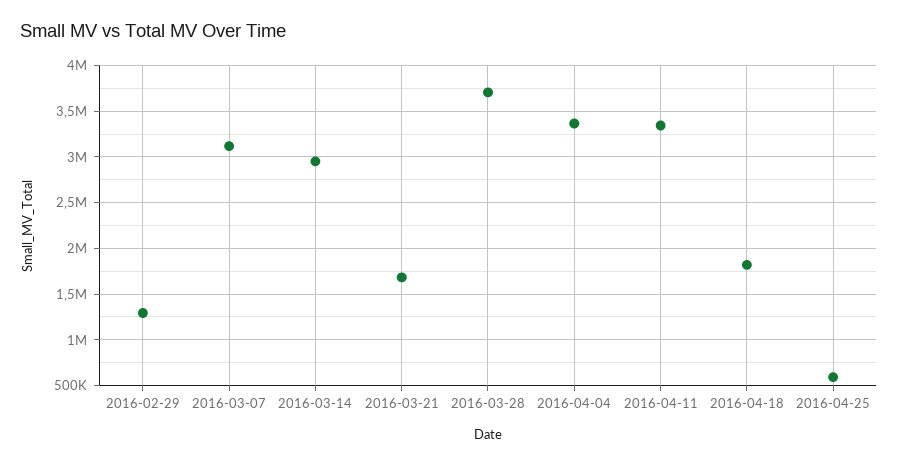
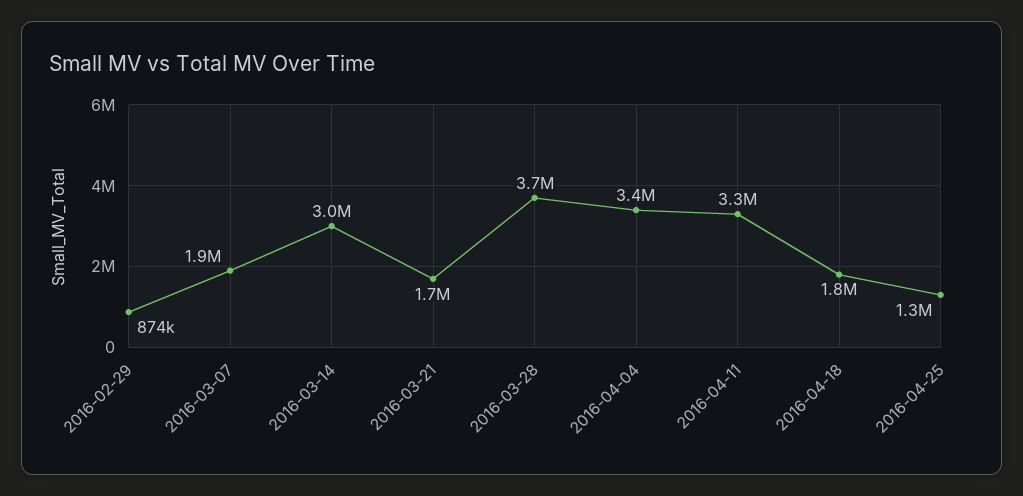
  {
-   "2016-02-29": 1300000,
+   "2016-02-29": 874000,
-   "2016-03-07": 3100000,
+   "2016-03-07": 1900000,
    "2016-03-14": 3000000,
    "2016-03-21": 1700000,
    "2016-03-28": 3700000,
    "2016-04-04": 3400000,
    "2016-04-11": 3300000,
    "2016-04-18": 1800000,
-   "2016-04-25": 600000
+   "2016-04-25": 1300000
  }

